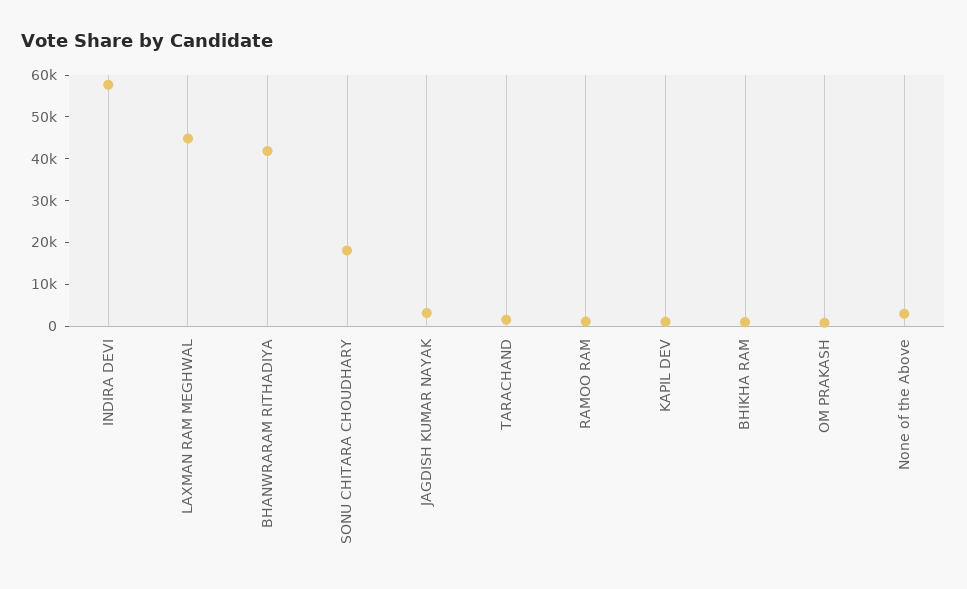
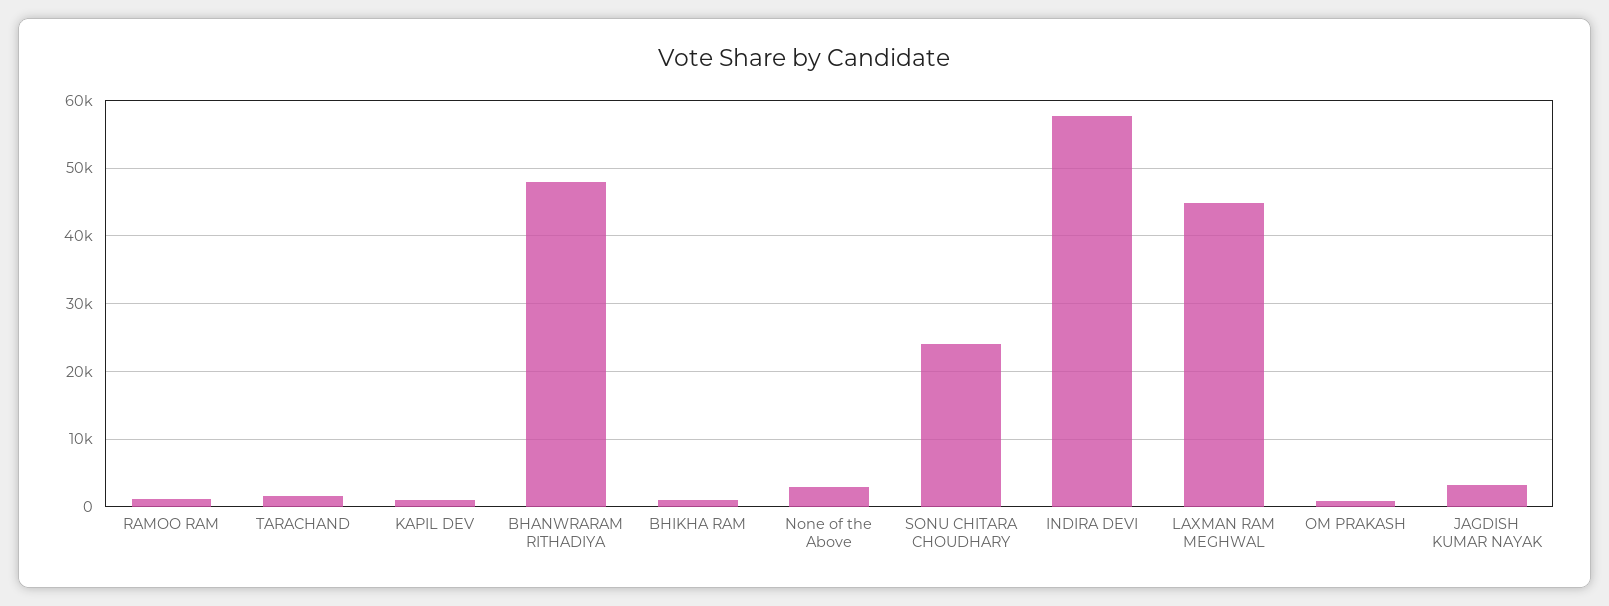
  {
    "INDIRA DEVI": 58000,
    "LAXMAN RAM MEGHWAL": 45000,
-   "BHANWRARAM RITHADIYA": 42000,
+   "BHANWRARAM RITHADIYA": 48000,
-   "SONU CHITARA CHOUDHARY": 18000,
+   "SONU CHITARA CHOUDHARY": 24000,
    "JAGDISH KUMAR NAYAK": 3000,
    "TARACHAND": 2000,
    "RAMOO RAM": 1000,
    "KAPIL DEV": 1000,
    "BHIKHA RAM": 1000,
    "OM PRAKASH": 1000,
    "None of the Above": 3000
  }

